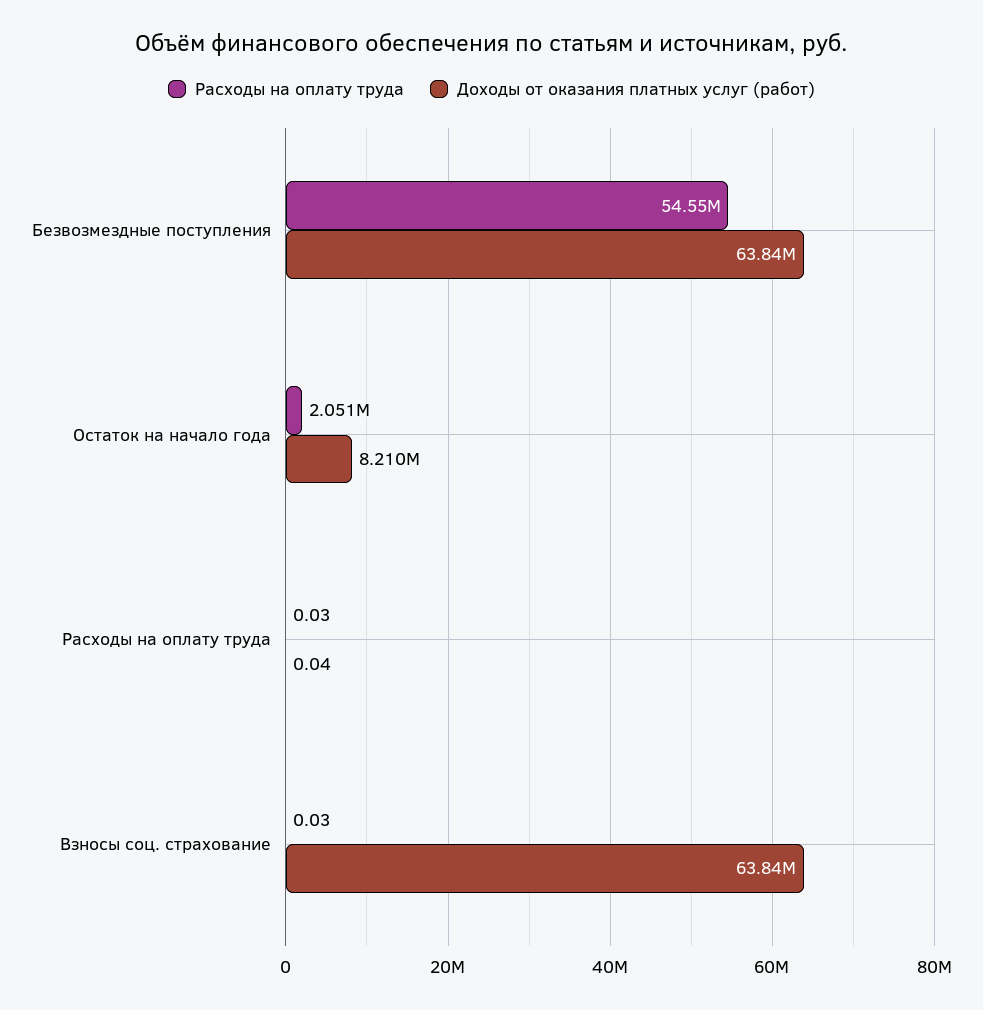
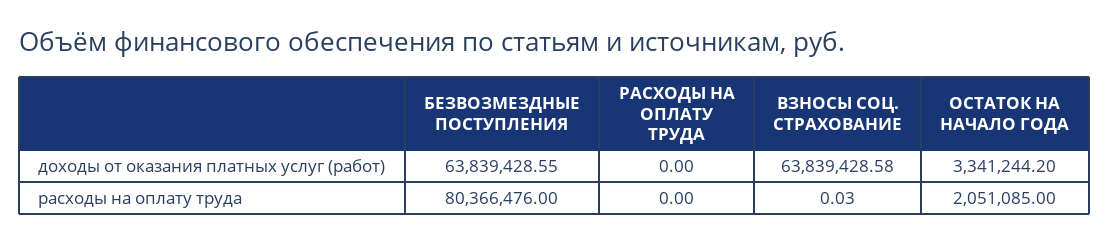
  {
    "Расходы на оплату труда": {
-     "Безвозмездные поступления": 54550000,
+     "Безвозмездные поступления": 80366476,
      "Остаток на начало года": 2051085,
-     "Расходы на оплату труда": 0.03,
+     "Расходы на оплату труда": 0,
      "Взносы соц. страхование": 0.03
    },
    "Доходы от оказания платных услуг (работ)": {
      "Безвозмездные поступления": 63839428.55,
-     "Остаток на начало года": 8210000,
+     "Остаток на начало года": 3341244.2,
-     "Расходы на оплату труда": 0.04,
+     "Расходы на оплату труда": 0,
      "Взносы соц. страхование": 63839428.58
    }
  }

